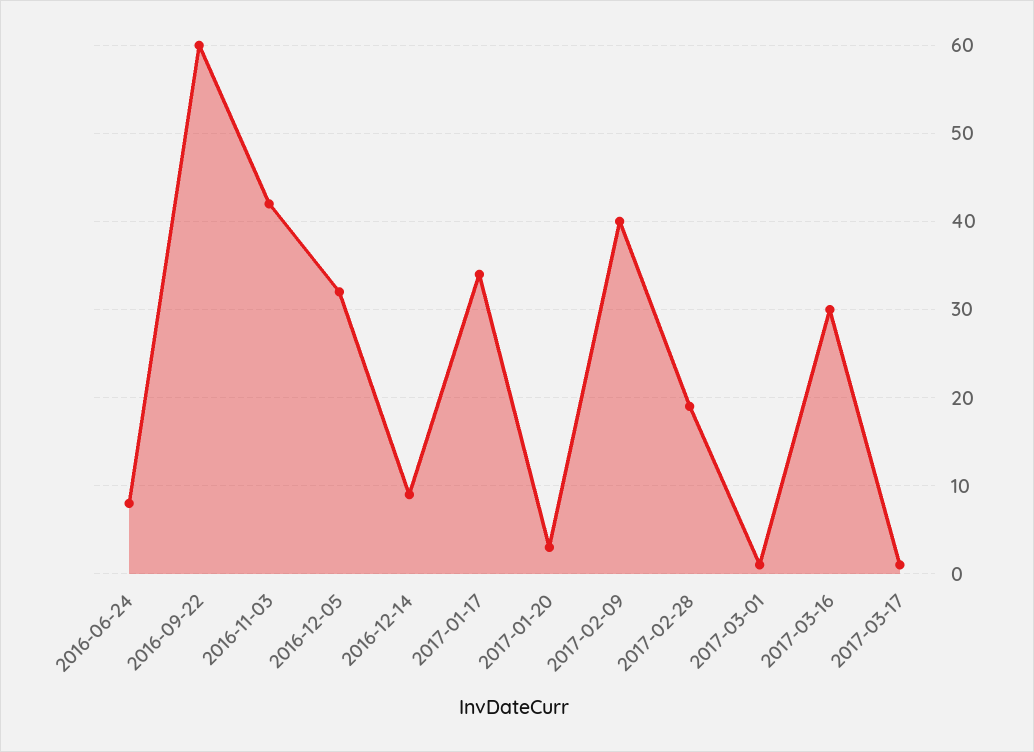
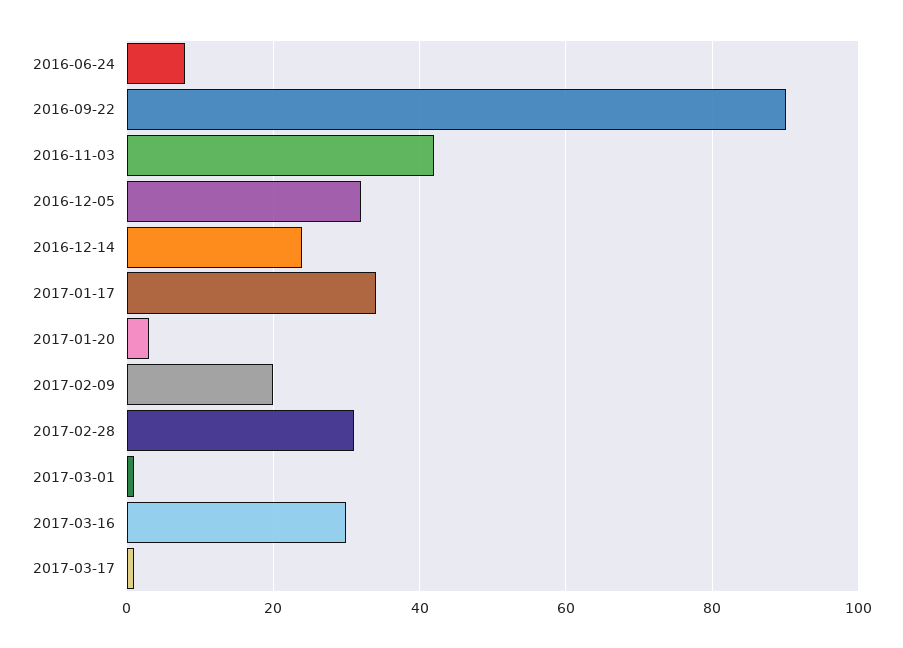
  {
    "2016-06-24": 8,
-   "2016-09-22": 60,
+   "2016-09-22": 90,
    "2016-11-03": 42,
    "2016-12-05": 32,
-   "2016-12-14": 9,
+   "2016-12-14": 25,
    "2017-01-17": 34,
    "2017-01-20": 3,
-   "2017-02-09": 40,
+   "2017-02-09": 20,
-   "2017-02-28": 19,
+   "2017-02-28": 30,
    "2017-03-01": 1,
    "2017-03-16": 30,
    "2017-03-17": 1
  }

